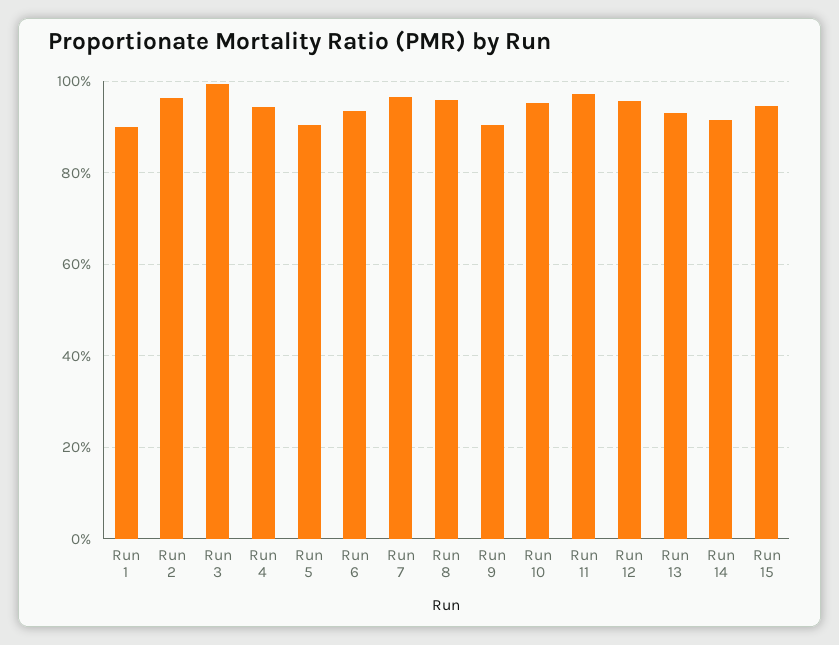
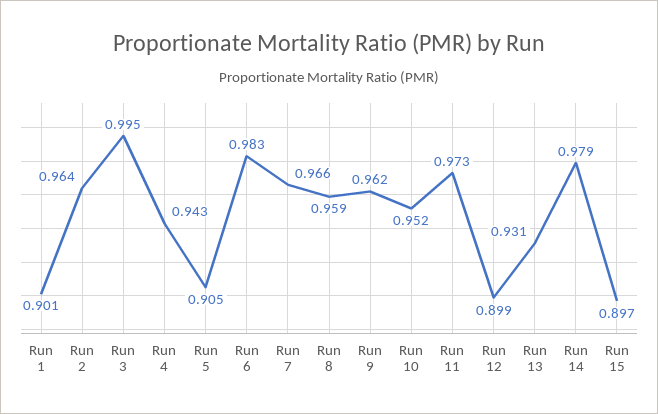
  {
    "Run 1": 0.901,
    "Run 2": 0.964,
    "Run 3": 0.995,
    "Run 4": 0.943,
    "Run 5": 0.905,
-   "Run 6": 0.94,
+   "Run 6": 0.983,
    "Run 7": 0.966,
    "Run 8": 0.959,
-   "Run 9": 0.9,
+   "Run 9": 0.962,
    "Run 10": 0.952,
    "Run 11": 0.973,
-   "Run 12": 0.96,
+   "Run 12": 0.899,
    "Run 13": 0.931,
-   "Run 14": 0.92,
+   "Run 14": 0.979,
-   "Run 15": 0.94
+   "Run 15": 0.897
  }

